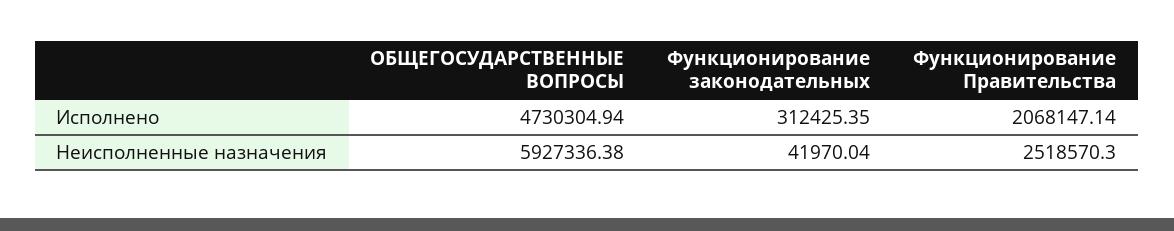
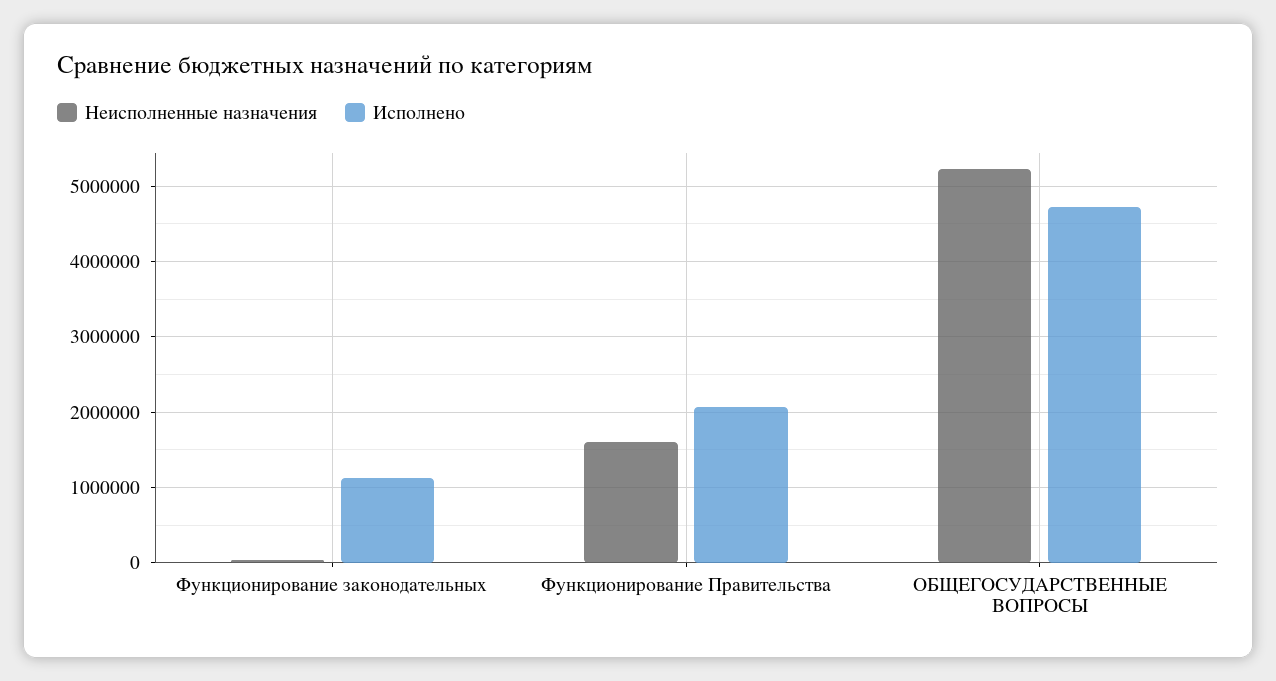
  {
    "Исполнено": {
      "ОБЩЕГОСУДАРСТВЕННЫЕ ВОПРОСЫ": 4730304.94,
-     "Функционирование законодательных": 312425.35,
+     "Функционирование законодательных": 1100000,
      "Функционирование Правительства": 2068147.14
    },
    "Неисполненные назначения": {
-     "ОБЩЕГОСУДАРСТВЕННЫЕ ВОПРОСЫ": 5927336.38,
+     "ОБЩЕГОСУДАРСТВЕННЫЕ ВОПРОСЫ": 5200000,
      "Функционирование законодательных": 41970.04,
-     "Функционирование Правительства": 2518570.3
+     "Функционирование Правительства": 1600000
    }
  }

